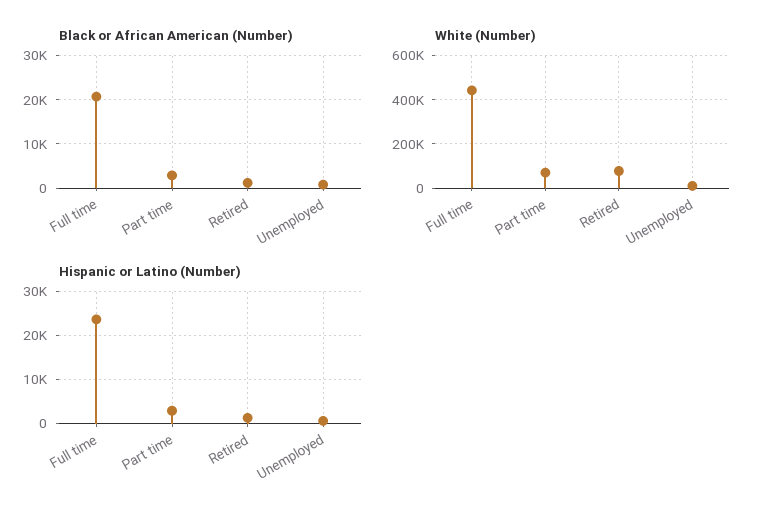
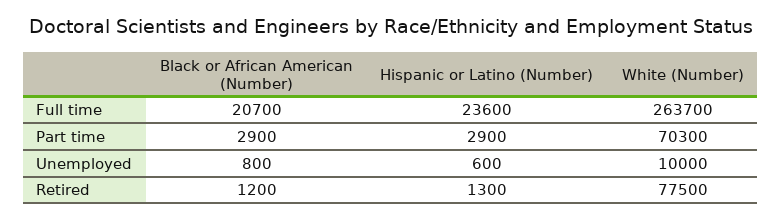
  {
    "Black or African American (Number)": {
      "Full time": 20700,
      "Part time": 2900,
      "Retired": 1200,
      "Unemployed": 800
    },
    "White (Number)": {
-     "Full time": 450000,
+     "Full time": 263700,
      "Part time": 70300,
      "Retired": 77500,
      "Unemployed": 10000
    },
    "Hispanic or Latino (Number)": {
      "Full time": 23600,
      "Part time": 2900,
      "Retired": 1300,
      "Unemployed": 600
    }
  }

